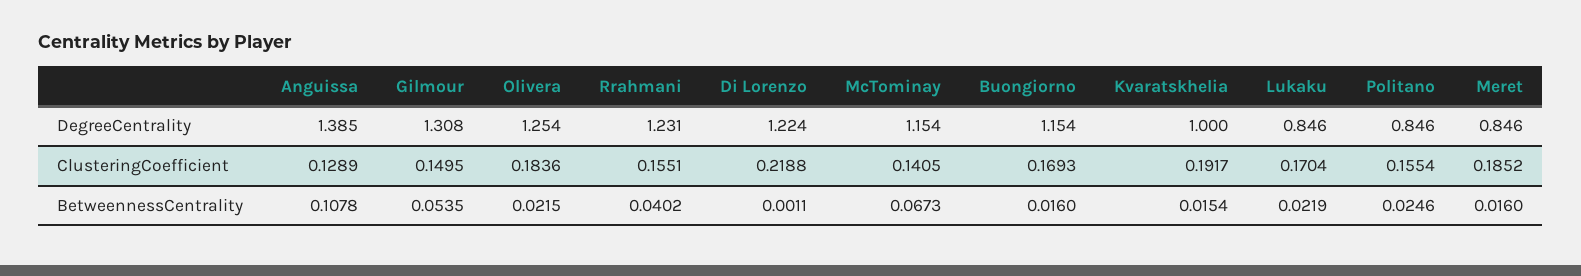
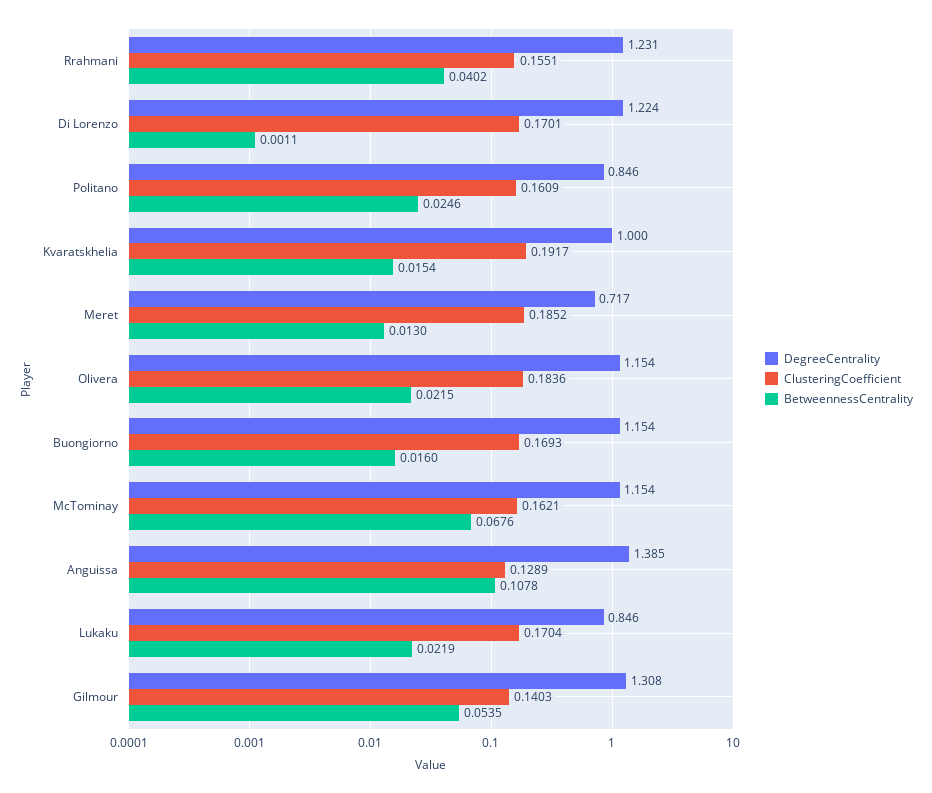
  {
    "DegreeCentrality": {
      "Anguissa": 1.385,
      "Gilmour": 1.308,
-     "Olivera": 1.254,
+     "Olivera": 1.154,
      "Rrahmani": 1.231,
      "Di Lorenzo": 1.224,
      "McTominay": 1.154,
      "Buongiorno": 1.154,
      "Kvaratskhelia": 1,
      "Lukaku": 0.846,
      "Politano": 0.846,
-     "Meret": 0.846
+     "Meret": 0.717
    },
    "ClusteringCoefficient": {
      "Anguissa": 0.1289,
-     "Gilmour": 0.1495,
+     "Gilmour": 0.1403,
      "Olivera": 0.1836,
      "Rrahmani": 0.1551,
-     "Di Lorenzo": 0.2188,
+     "Di Lorenzo": 0.1701,
-     "McTominay": 0.1405,
+     "McTominay": 0.1621,
      "Buongiorno": 0.1693,
      "Kvaratskhelia": 0.1917,
      "Lukaku": 0.1704,
-     "Politano": 0.1554,
+     "Politano": 0.1609,
      "Meret": 0.1852
    },
    "BetweennessCentrality": {
      "Anguissa": 0.1078,
      "Gilmour": 0.0535,
      "Olivera": 0.0215,
      "Rrahmani": 0.0402,
      "Di Lorenzo": 0.0011,
-     "McTominay": 0.0673,
+     "McTominay": 0.0676,
      "Buongiorno": 0.016,
      "Kvaratskhelia": 0.0154,
      "Lukaku": 0.0219,
      "Politano": 0.0246,
-     "Meret": 0.016
+     "Meret": 0.013
    }
  }

